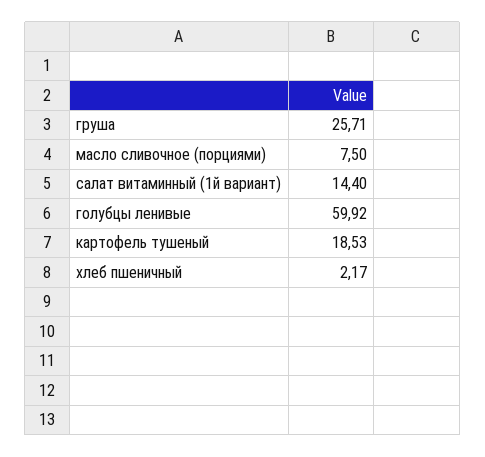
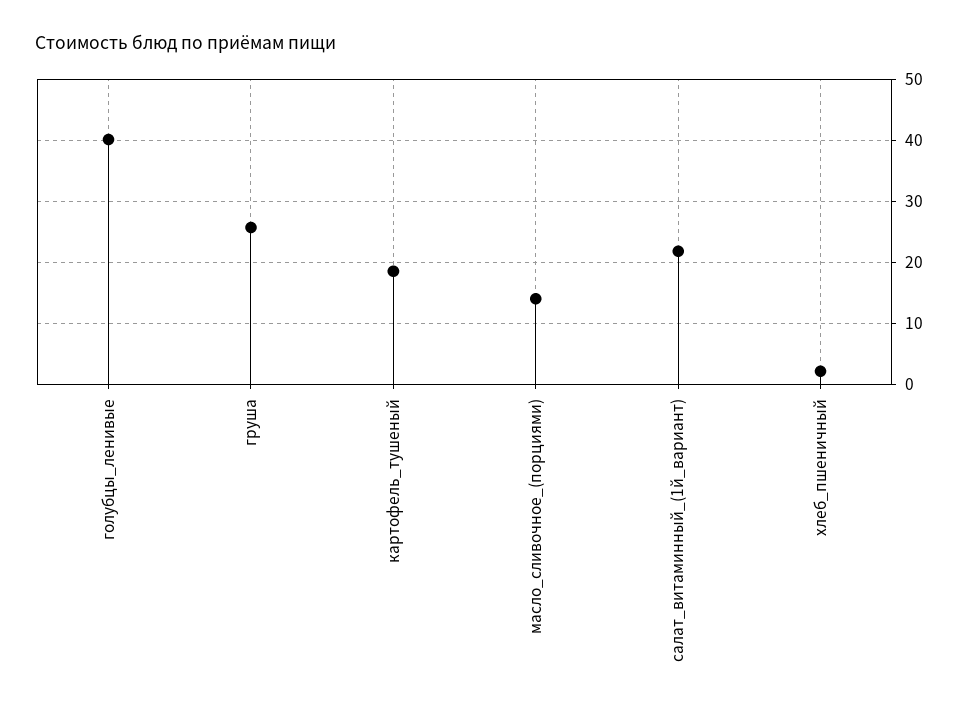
  {
    "груша": 25.71,
-   "масло сливочное (порциями)": 7.5,
+   "масло сливочное (порциями)": 14,
-   "салат витаминный (1й вариант)": 14.4,
+   "салат витаминный (1й вариант)": 22,
-   "голубцы ленивые": 59.92,
+   "голубцы ленивые": 40,
    "картофель тушеный": 18.53,
    "хлеб пшеничный": 2.17
  }

